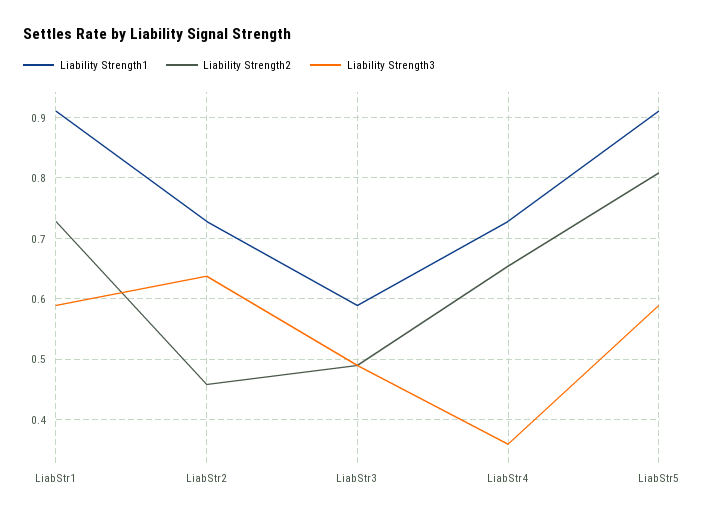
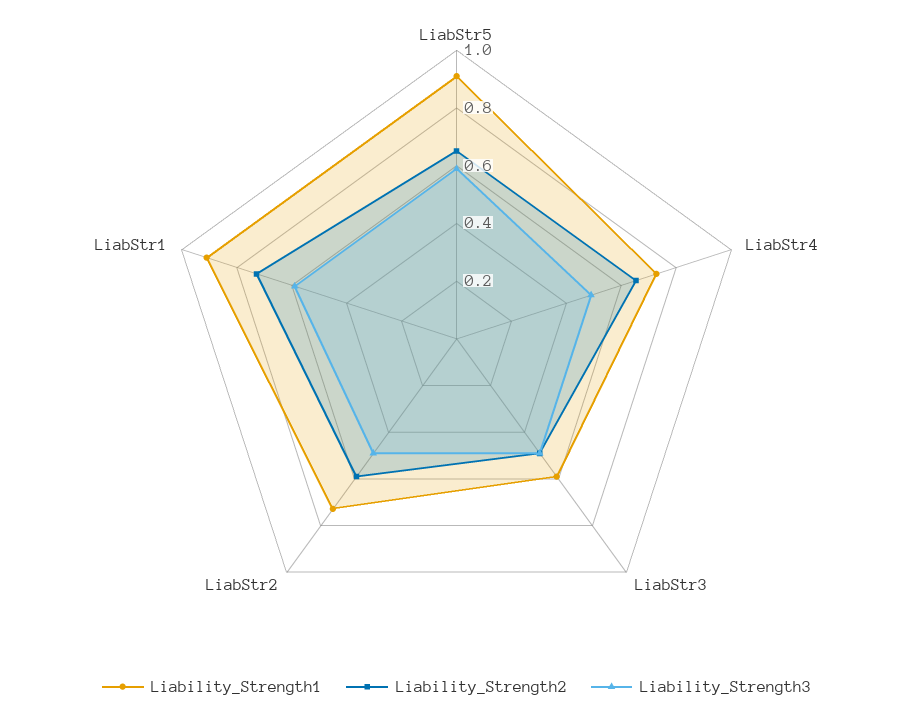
  {
    "Liability Strength1": {
      "LiabStr1": 0.91,
      "LiabStr2": 0.73,
      "LiabStr3": 0.59,
      "LiabStr4": 0.73,
      "LiabStr5": 0.91
    },
    "Liability Strength2": {
      "LiabStr1": 0.73,
-     "LiabStr2": 0.46,
+     "LiabStr2": 0.6,
      "LiabStr3": 0.49,
      "LiabStr4": 0.65,
-     "LiabStr5": 0.81
+     "LiabStr5": 0.65
    },
    "Liability Strength3": {
      "LiabStr1": 0.59,
-     "LiabStr2": 0.64,
+     "LiabStr2": 0.5,
      "LiabStr3": 0.49,
-     "LiabStr4": 0.36,
+     "LiabStr4": 0.5,
      "LiabStr5": 0.59
    }
  }

